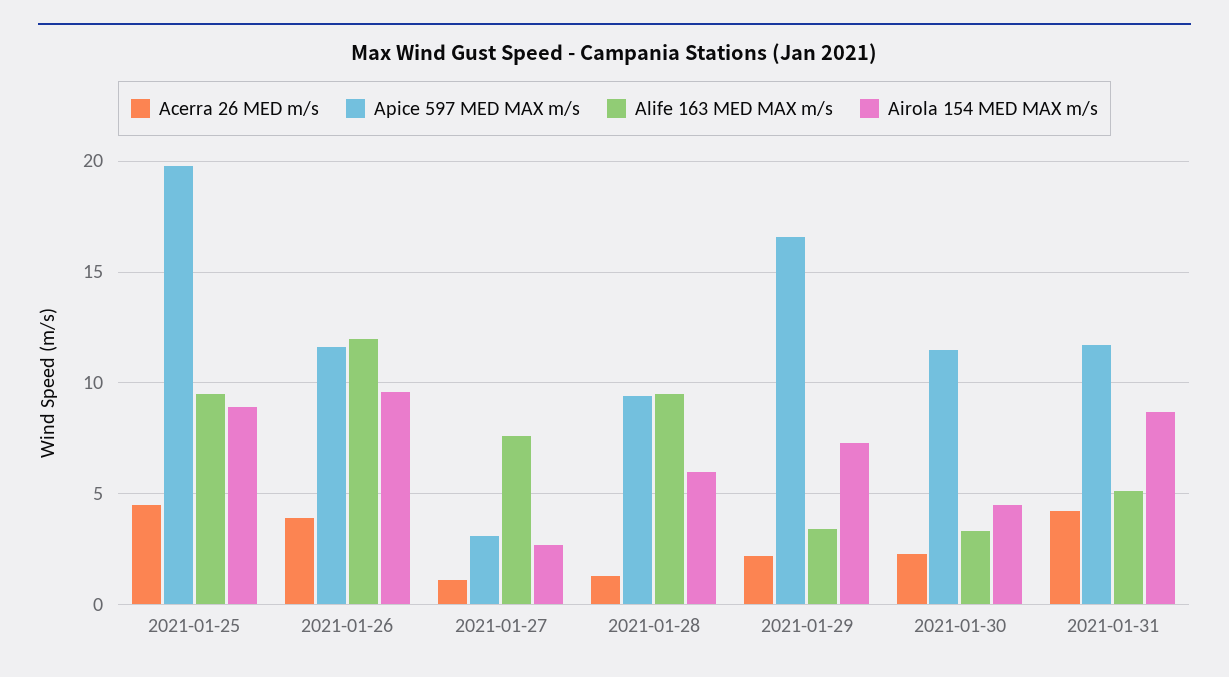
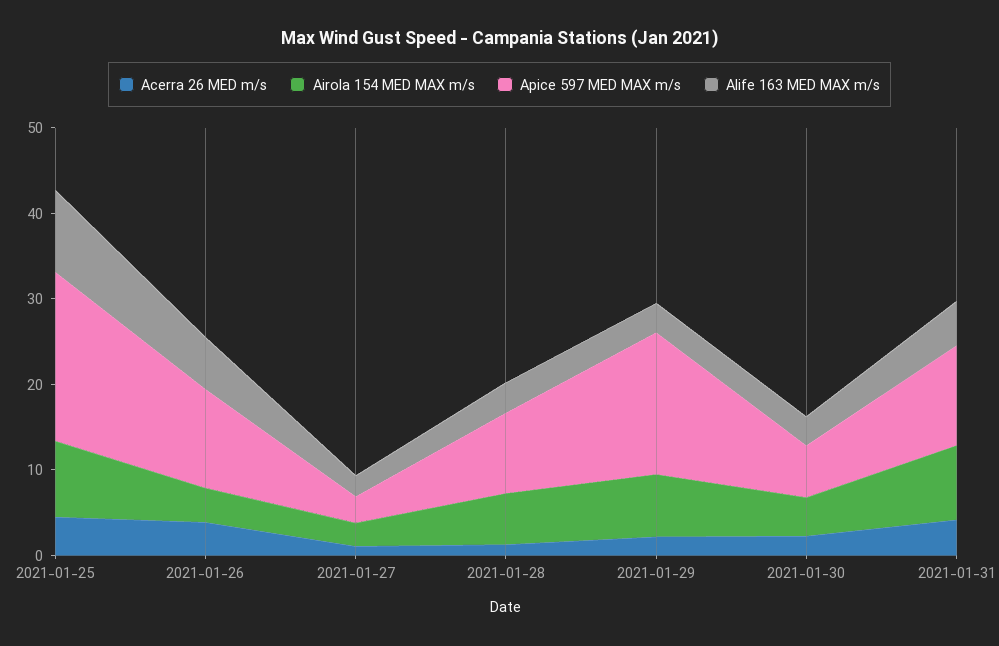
  {
    "Acerra 26 MED m/s": {
      "2021-01-25": 4.5,
      "2021-01-26": 4,
      "2021-01-27": 1,
      "2021-01-28": 1.5,
      "2021-01-29": 2,
      "2021-01-30": 2.5,
      "2021-01-31": 4
    },
    "Apice 597 MED MAX m/s": {
      "2021-01-25": 20,
      "2021-01-26": 11.5,
      "2021-01-27": 3,
      "2021-01-28": 9.5,
      "2021-01-29": 16.5,
-     "2021-01-30": 11.5,
+     "2021-01-30": 6,
      "2021-01-31": 11.5
    },
    "Alife 163 MED MAX m/s": {
      "2021-01-25": 9.5,
-     "2021-01-26": 12,
+     "2021-01-26": 6,
-     "2021-01-27": 7.5,
+     "2021-01-27": 2,
-     "2021-01-28": 9.5,
+     "2021-01-28": 4,
      "2021-01-29": 3.5,
      "2021-01-30": 3.5,
      "2021-01-31": 5
    },
    "Airola 154 MED MAX m/s": {
      "2021-01-25": 9,
-     "2021-01-26": 9.5,
+     "2021-01-26": 4,
      "2021-01-27": 2.5,
      "2021-01-28": 6,
      "2021-01-29": 7.5,
      "2021-01-30": 4.5,
      "2021-01-31": 8.5
    }
  }

